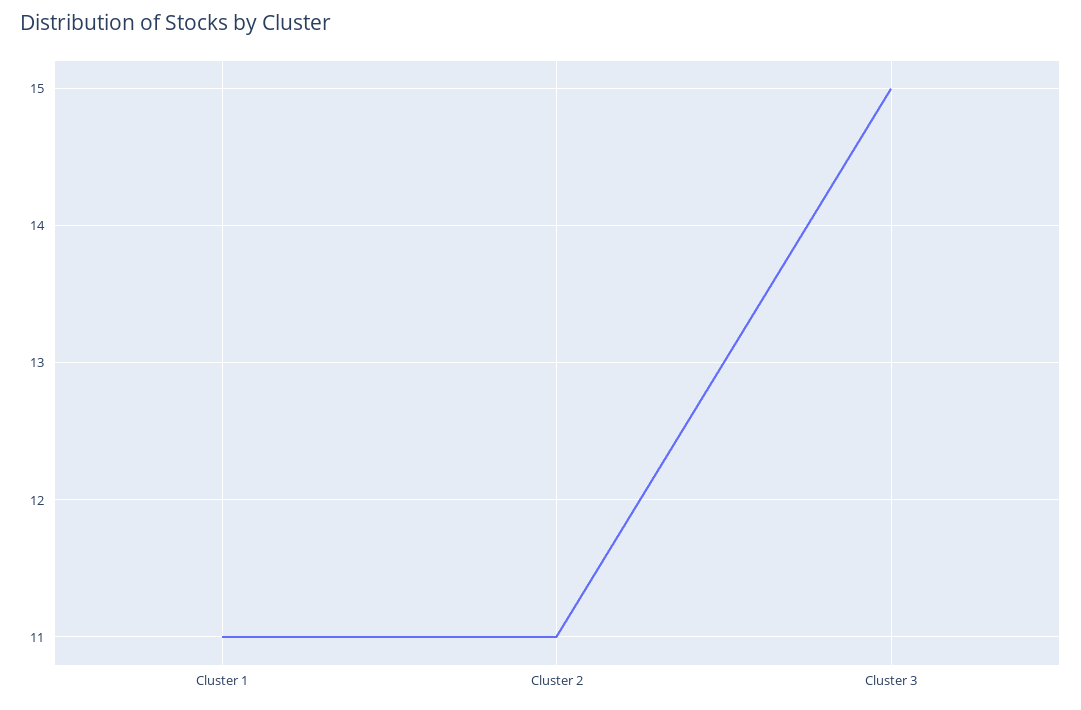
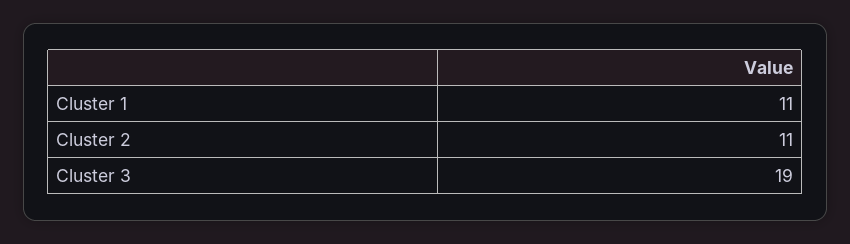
  {
    "Cluster 1": 11,
    "Cluster 2": 11,
-   "Cluster 3": 15
+   "Cluster 3": 19
  }

